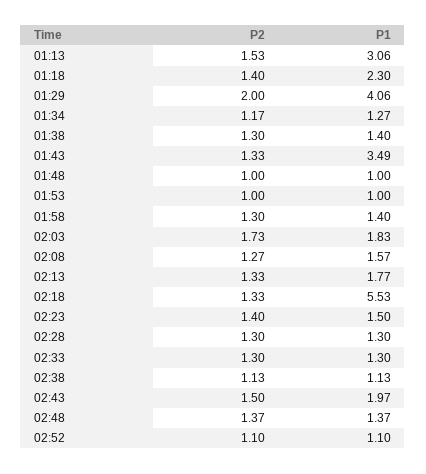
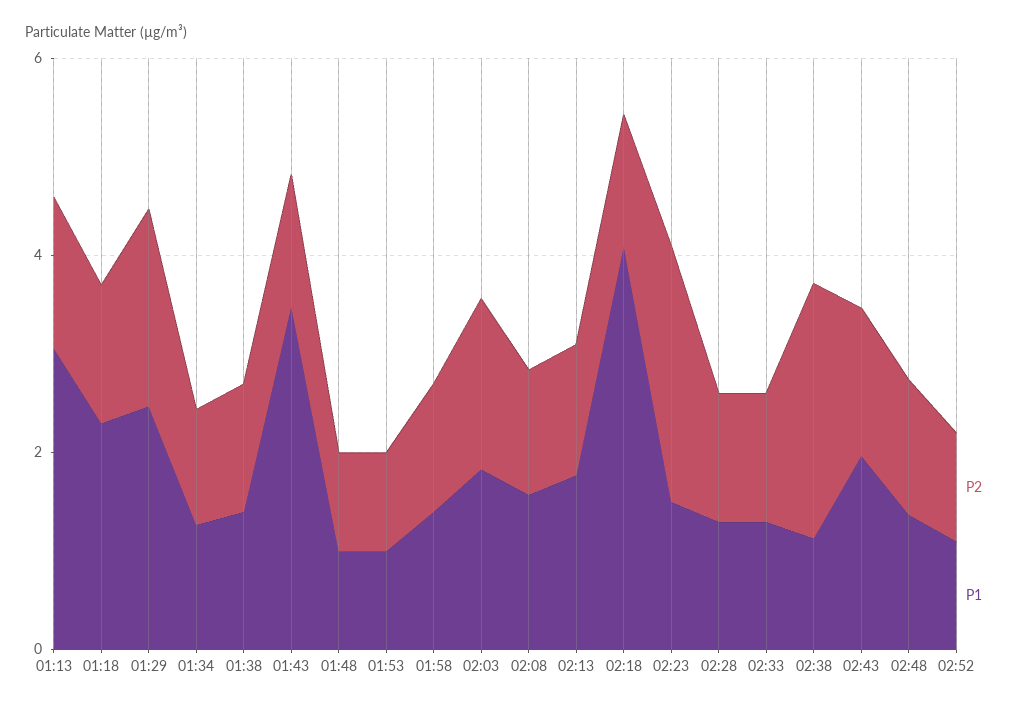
  {
    "P2": {
      "01:13": 1.53,
      "01:18": 1.4,
      "01:29": 2,
      "01:34": 1.17,
      "01:38": 1.3,
      "01:43": 1.33,
      "01:48": 1,
      "01:53": 1,
      "01:58": 1.3,
      "02:03": 1.73,
      "02:08": 1.27,
      "02:13": 1.33,
      "02:18": 1.33,
-     "02:23": 1.4,
+     "02:23": 2.5,
      "02:28": 1.3,
      "02:33": 1.3,
-     "02:38": 1.13,
+     "02:38": 2.5,
      "02:43": 1.5,
      "02:48": 1.37,
      "02:52": 1.1
    },
    "P1": {
      "01:13": 3.06,
      "01:18": 2.3,
-     "01:29": 4.06,
+     "01:29": 2.5,
      "01:34": 1.27,
      "01:38": 1.4,
      "01:43": 3.49,
      "01:48": 1,
      "01:53": 1,
      "01:58": 1.4,
      "02:03": 1.83,
      "02:08": 1.57,
      "02:13": 1.77,
-     "02:18": 5.53,
+     "02:18": 4,
      "02:23": 1.5,
      "02:28": 1.3,
      "02:33": 1.3,
      "02:38": 1.13,
      "02:43": 1.97,
      "02:48": 1.37,
      "02:52": 1.1
    }
  }

